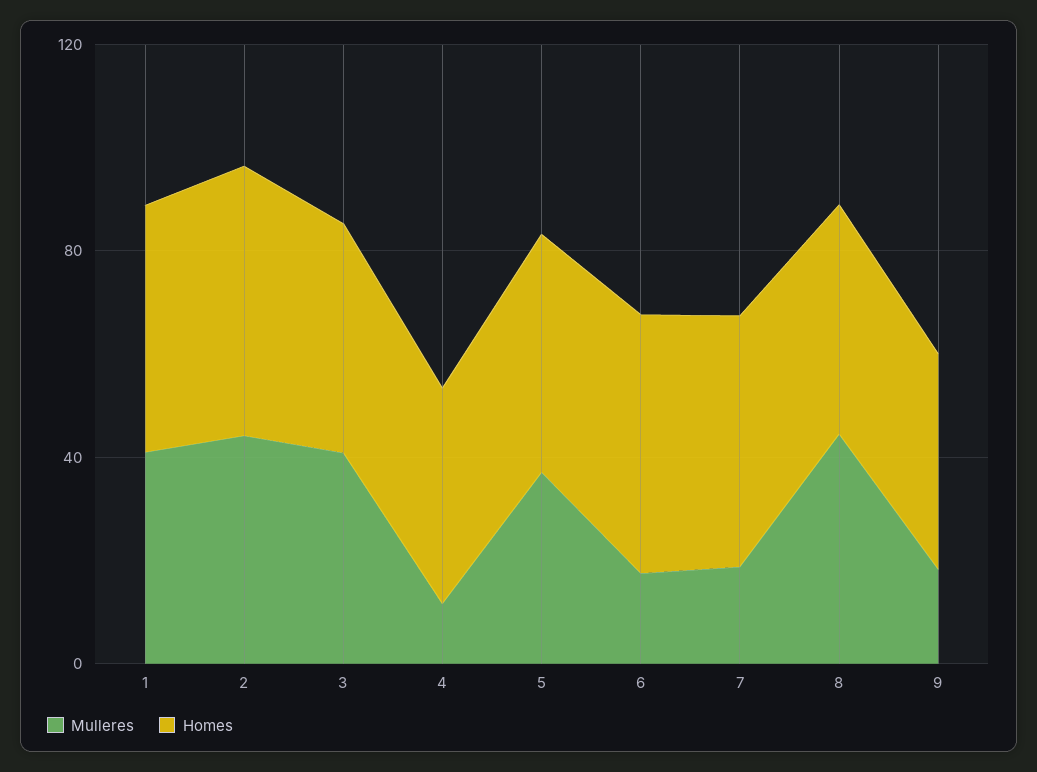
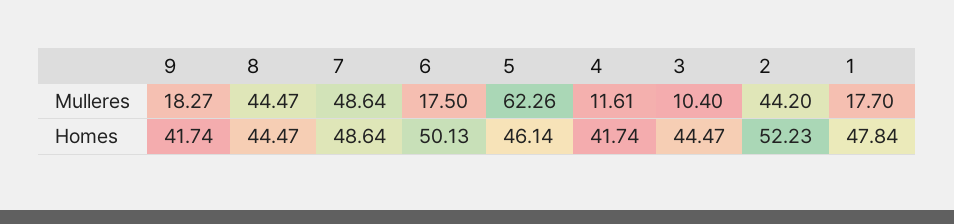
  {
    "Mulleres": {
-     "1": 40,
+     "1": 17.7,
      "2": 44.2,
-     "3": 40,
+     "3": 10.4,
      "4": 11.61,
-     "5": 40,
+     "5": 62.26,
      "6": 17.5,
-     "7": 20,
+     "7": 48.64,
      "8": 44.47,
      "9": 18.27
    },
    "Homes": {
      "1": 47.84,
      "2": 52.23,
      "3": 44.47,
      "4": 41.74,
      "5": 46.14,
      "6": 50.13,
      "7": 48.64,
      "8": 44.47,
      "9": 41.74
    }
  }

